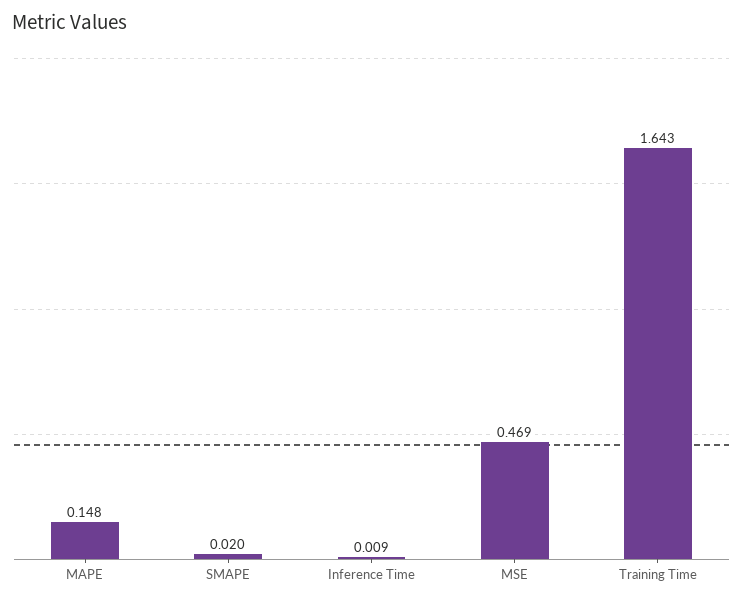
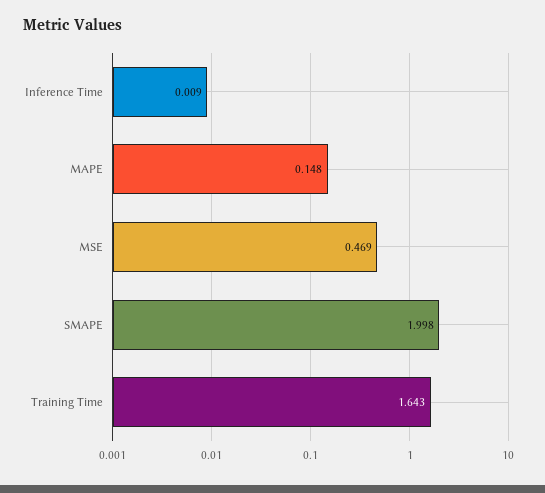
  {
    "MAPE": 0.148,
-   "SMAPE": 0.02,
+   "SMAPE": 1.998,
    "Inference Time": 0.009,
    "MSE": 0.469,
    "Training Time": 1.643
  }

